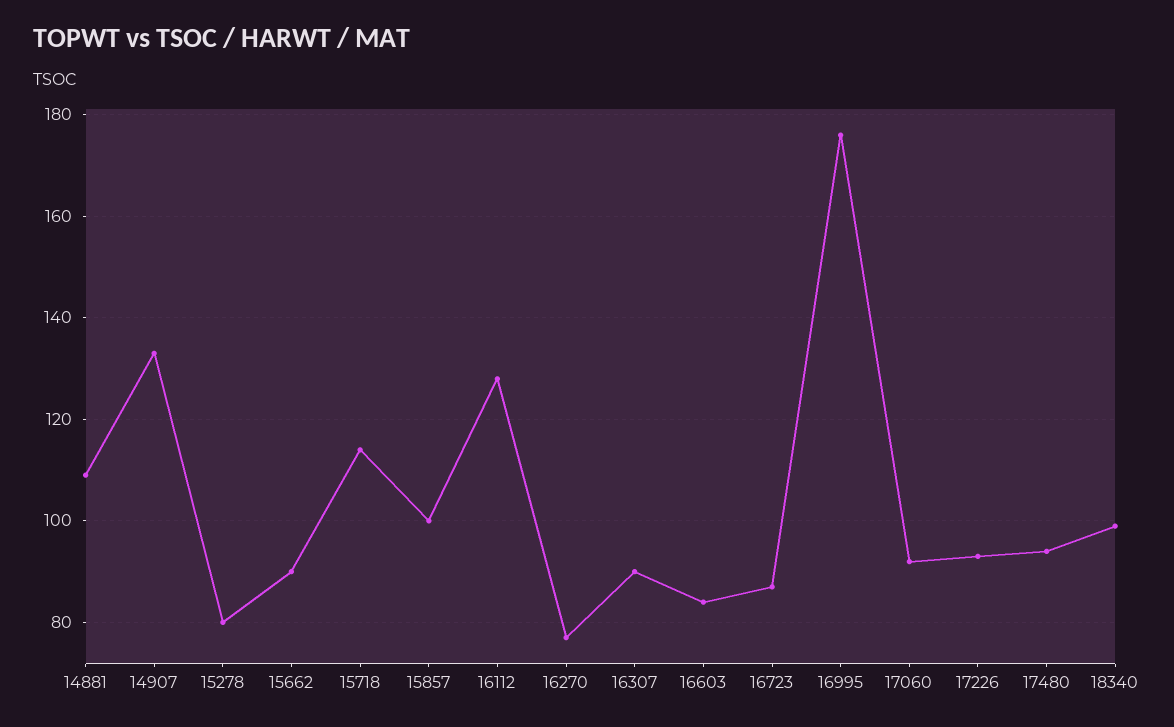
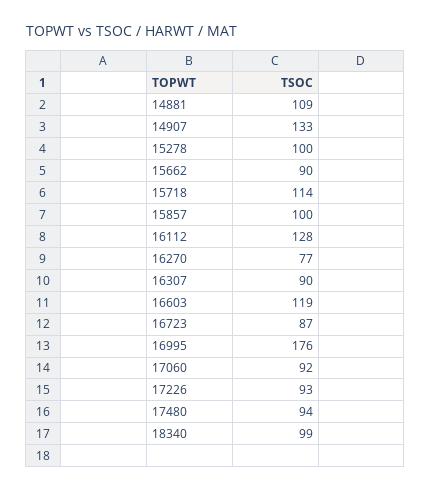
  {
    "14881": 109,
    "14907": 133,
-   "15278": 80,
+   "15278": 100,
    "15662": 90,
    "15718": 114,
    "15857": 100,
    "16112": 128,
    "16270": 77,
    "16307": 90,
-   "16603": 85,
+   "16603": 119,
    "16723": 87,
    "16995": 176,
    "17060": 92,
    "17226": 93,
    "17480": 94,
    "18340": 99
  }

